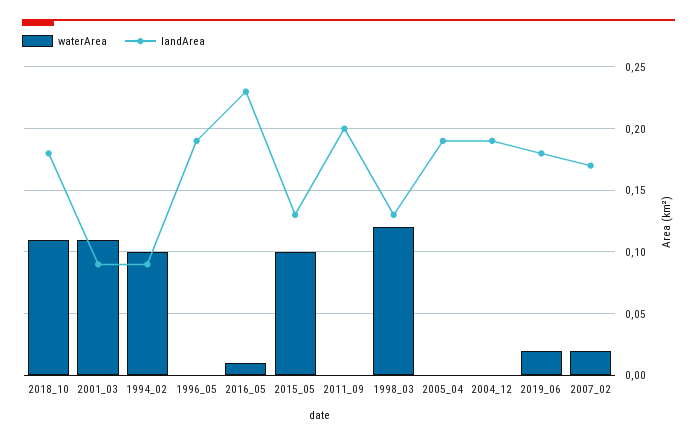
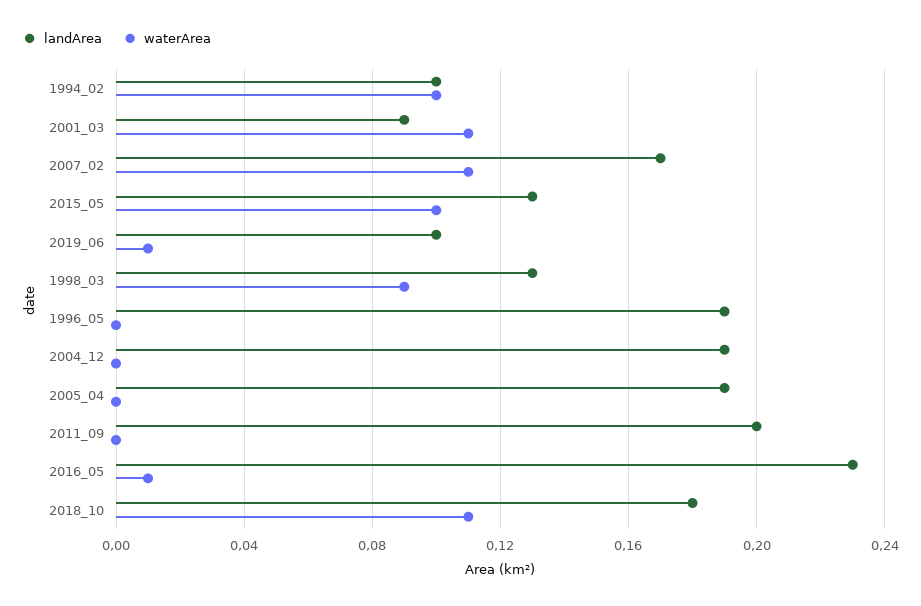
  {
    "waterArea": {
      "2018_10": 0.11,
      "2001_03": 0.11,
      "1994_02": 0.1,
      "1996_05": 0,
      "2016_05": 0.01,
      "2015_05": 0.1,
      "2011_09": 0,
-     "1998_03": 0.12,
+     "1998_03": 0.09,
      "2005_04": 0,
      "2004_12": 0,
-     "2019_06": 0.02,
+     "2019_06": 0.01,
-     "2007_02": 0.02
+     "2007_02": 0.11
    },
    "landArea": {
      "2018_10": 0.18,
      "2001_03": 0.09,
-     "1994_02": 0.09,
+     "1994_02": 0.1,
      "1996_05": 0.19,
      "2016_05": 0.23,
      "2015_05": 0.13,
      "2011_09": 0.2,
      "1998_03": 0.13,
      "2005_04": 0.19,
      "2004_12": 0.19,
-     "2019_06": 0.18,
+     "2019_06": 0.1,
      "2007_02": 0.17
    }
  }

